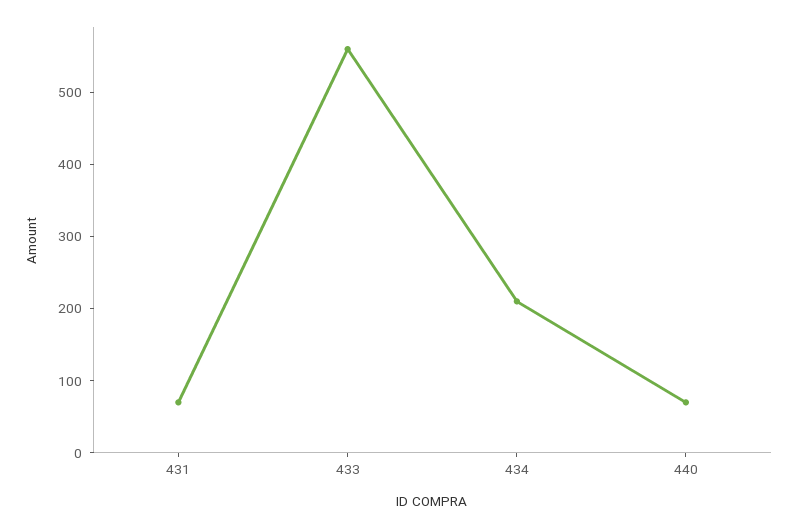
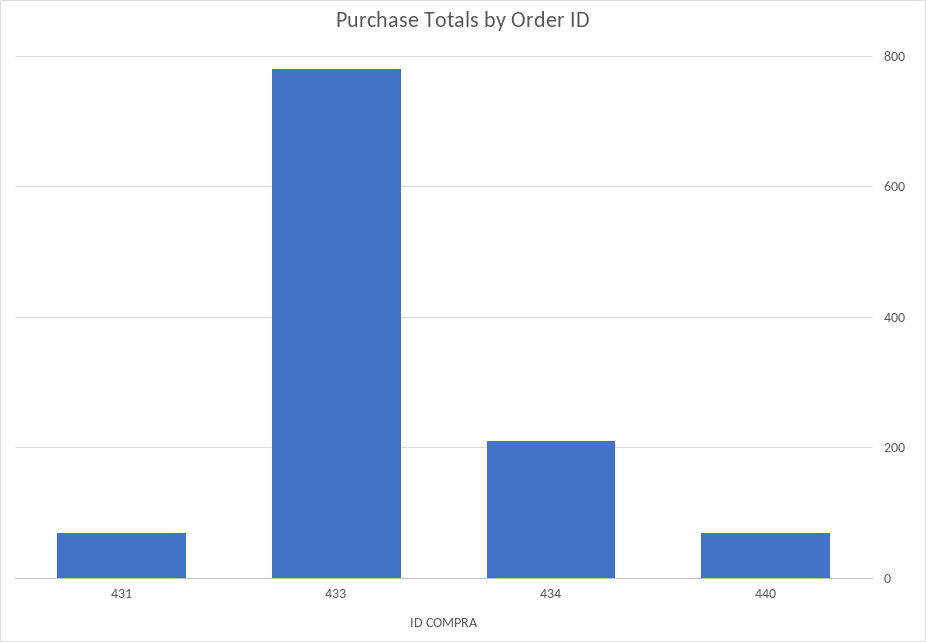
  {
    "431": 80,
-   "433": 560,
+   "433": 780,
    "434": 220,
    "440": 80
  }

